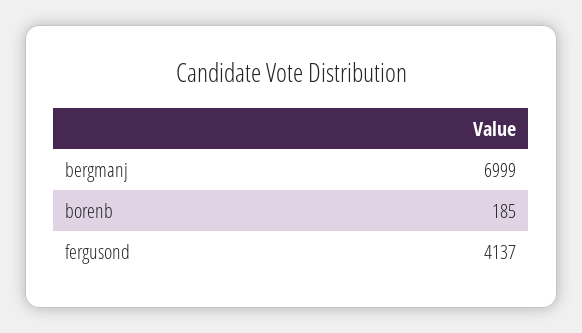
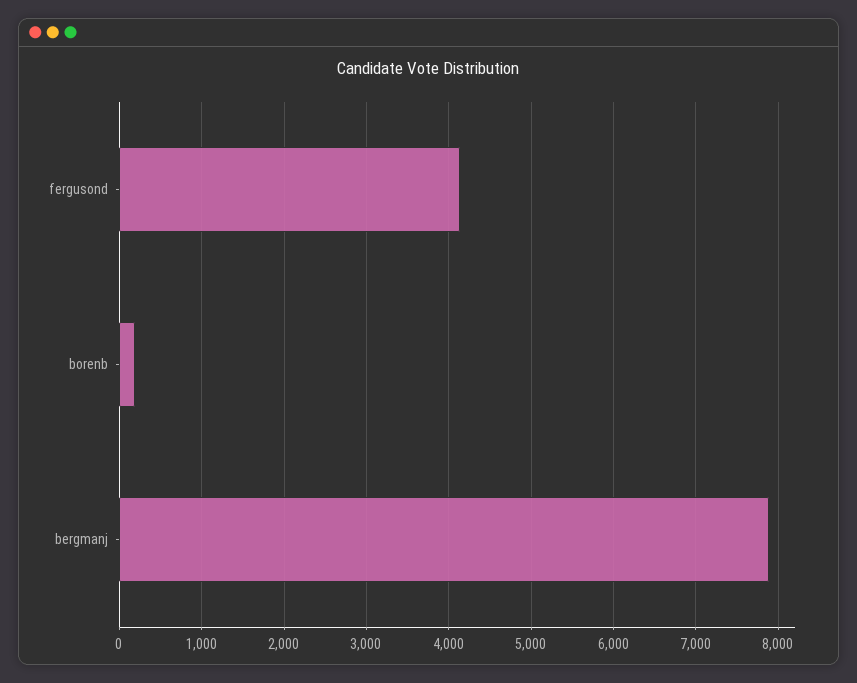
  {
-   "bergmanj": 6999,
+   "bergmanj": 7900,
    "borenb": 185,
    "fergusond": 4137
  }

